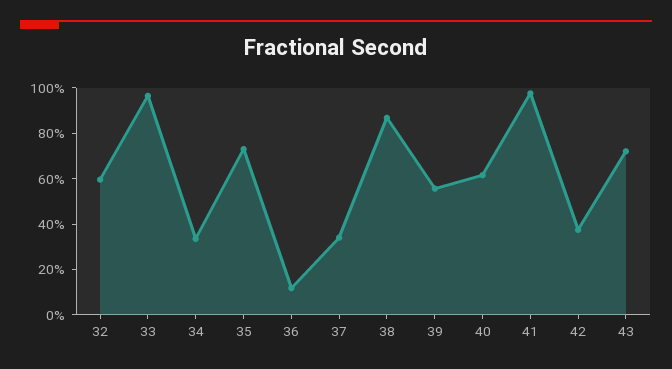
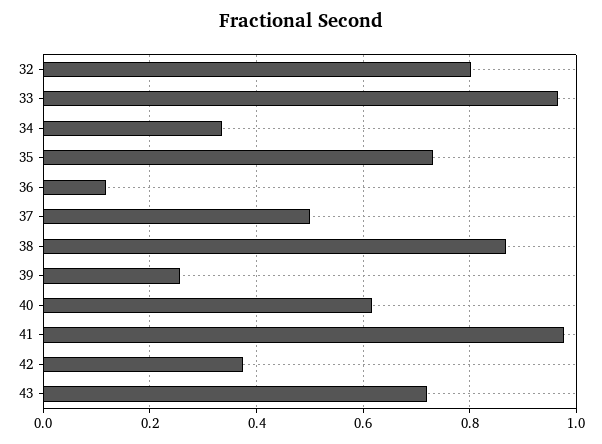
  {
-   "32": 0.6,
+   "32": 0.8,
    "33": 0.96,
    "34": 0.34,
    "35": 0.74,
    "36": 0.12,
-   "37": 0.35,
+   "37": 0.5,
    "38": 0.86,
-   "39": 0.55,
+   "39": 0.26,
    "40": 0.62,
    "41": 0.98,
    "42": 0.38,
    "43": 0.72
  }

